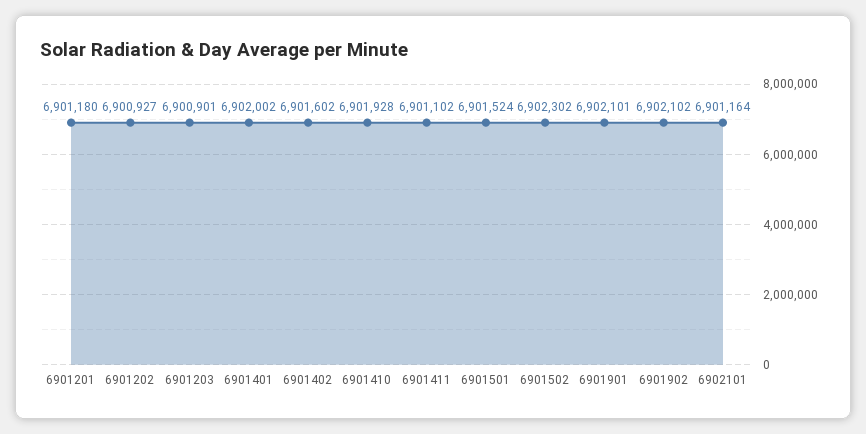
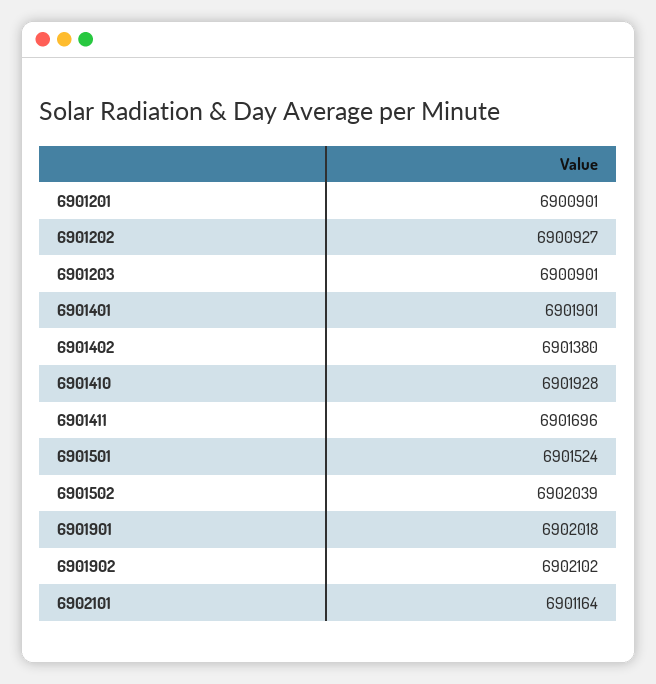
  {
-   "6901201": 6901180,
+   "6901201": 6900901,
    "6901202": 6900927,
    "6901203": 6900901,
-   "6901401": 6902002,
+   "6901401": 6901901,
-   "6901402": 6901602,
+   "6901402": 6901380,
    "6901410": 6901928,
-   "6901411": 6901102,
+   "6901411": 6901696,
    "6901501": 6901524,
-   "6901502": 6902302,
+   "6901502": 6902039,
-   "6901901": 6902101,
+   "6901901": 6902018,
    "6901902": 6902102,
    "6902101": 6901164
  }

